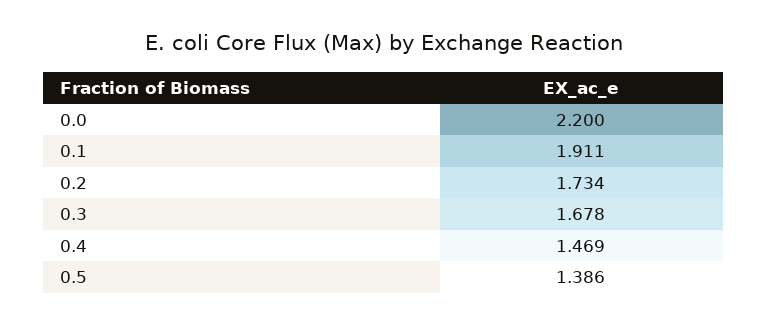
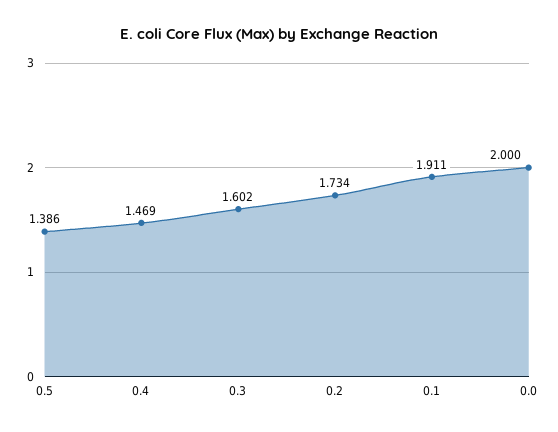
  {
-   "0.0": 2.2,
+   "0.0": 2,
    "0.1": 1.911,
    "0.2": 1.734,
-   "0.3": 1.678,
+   "0.3": 1.602,
    "0.4": 1.469,
    "0.5": 1.386
  }

